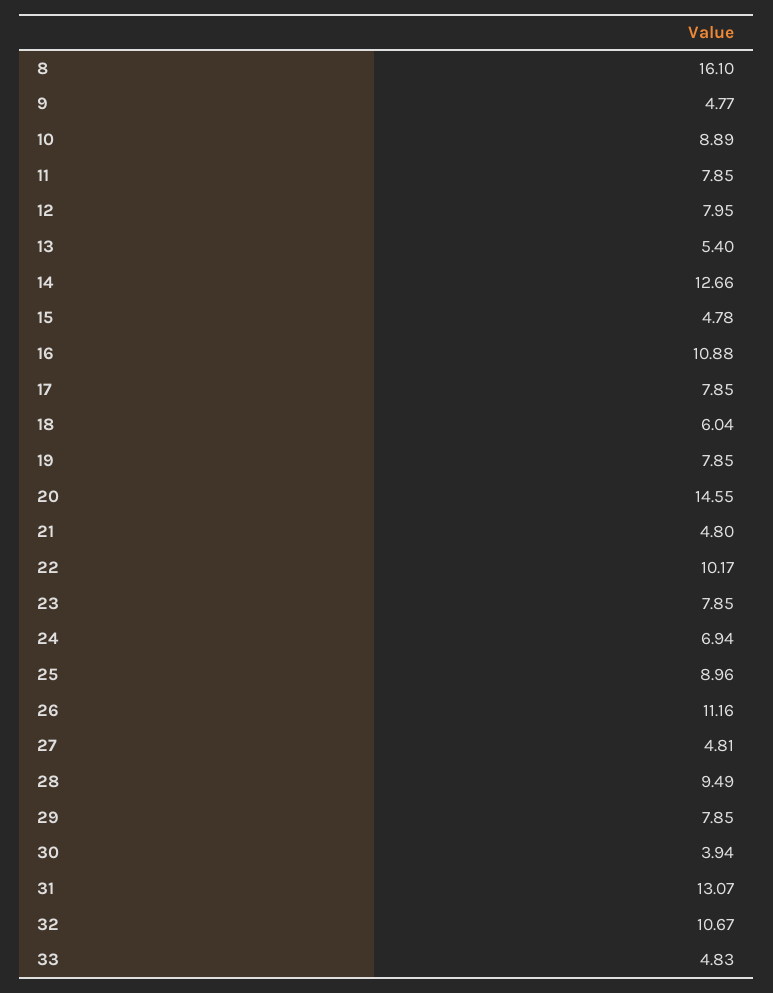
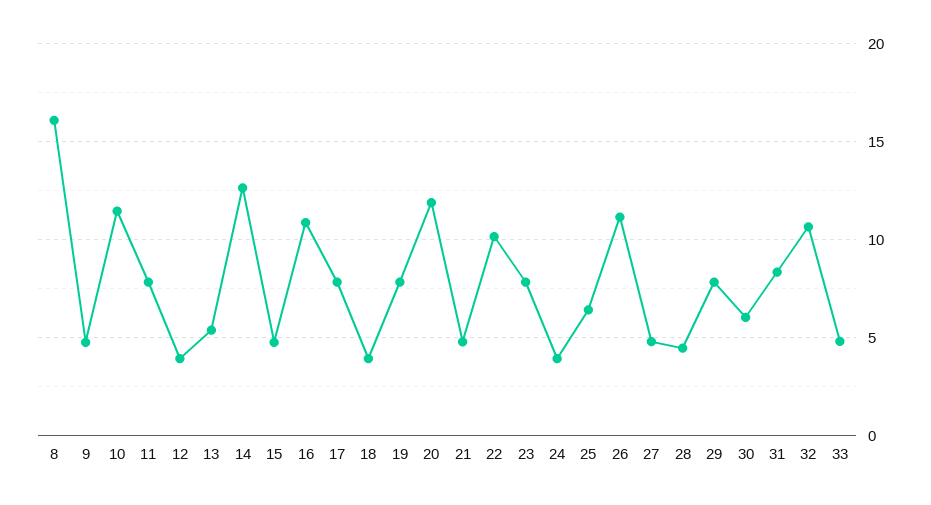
  {
    "8": 16.1,
    "9": 4.77,
-   "10": 8.89,
+   "10": 11.5,
    "11": 7.85,
-   "12": 7.95,
+   "12": 4,
    "13": 5.4,
    "14": 12.66,
    "15": 4.78,
    "16": 10.88,
    "17": 7.85,
-   "18": 6.04,
+   "18": 4,
    "19": 7.85,
-   "20": 14.55,
+   "20": 12,
    "21": 4.8,
    "22": 10.17,
    "23": 7.85,
-   "24": 6.94,
+   "24": 4,
-   "25": 8.96,
+   "25": 6.5,
    "26": 11.16,
    "27": 4.81,
-   "28": 9.49,
+   "28": 4.5,
    "29": 7.85,
-   "30": 3.94,
+   "30": 6,
-   "31": 13.07,
+   "31": 8.5,
    "32": 10.67,
    "33": 4.83
  }

